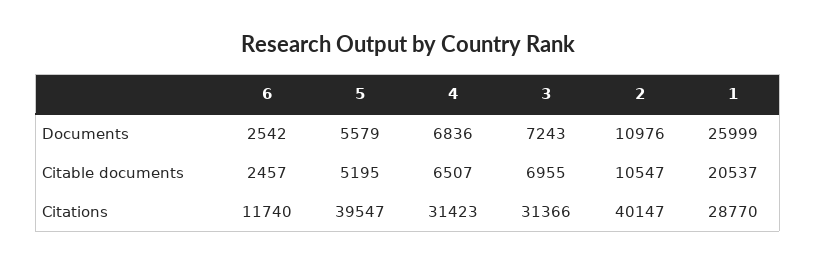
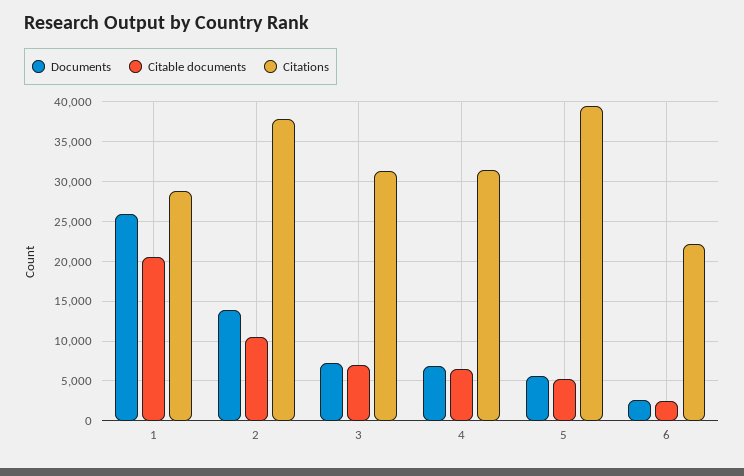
  {
    "Documents": {
      "6": 2542,
      "5": 5579,
      "4": 6836,
      "3": 7243,
-     "2": 10976,
+     "2": 14000,
      "1": 25999
    },
    "Citable documents": {
      "6": 2457,
      "5": 5195,
      "4": 6507,
      "3": 6955,
      "2": 10547,
      "1": 20537
    },
    "Citations": {
-     "6": 11740,
+     "6": 22000,
      "5": 39547,
      "4": 31423,
      "3": 31366,
-     "2": 40147,
+     "2": 38000,
      "1": 28770
    }
  }

